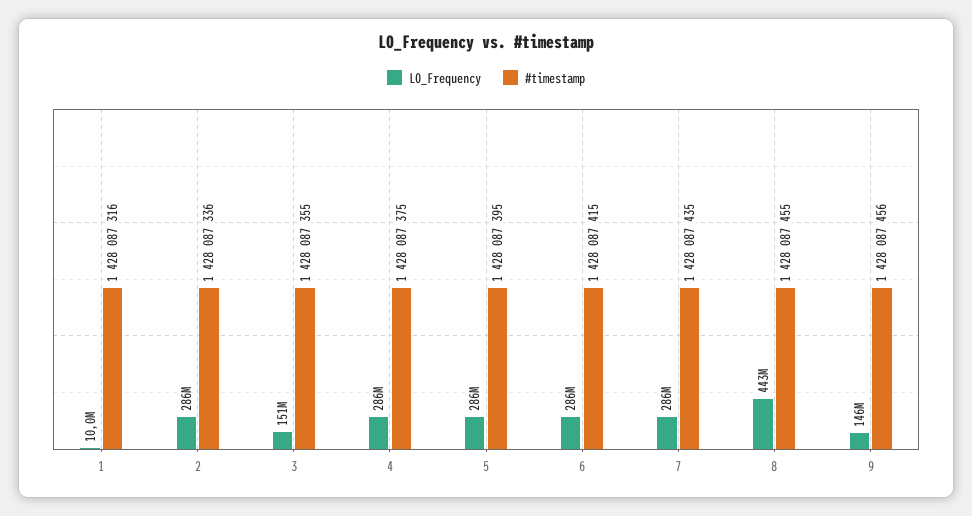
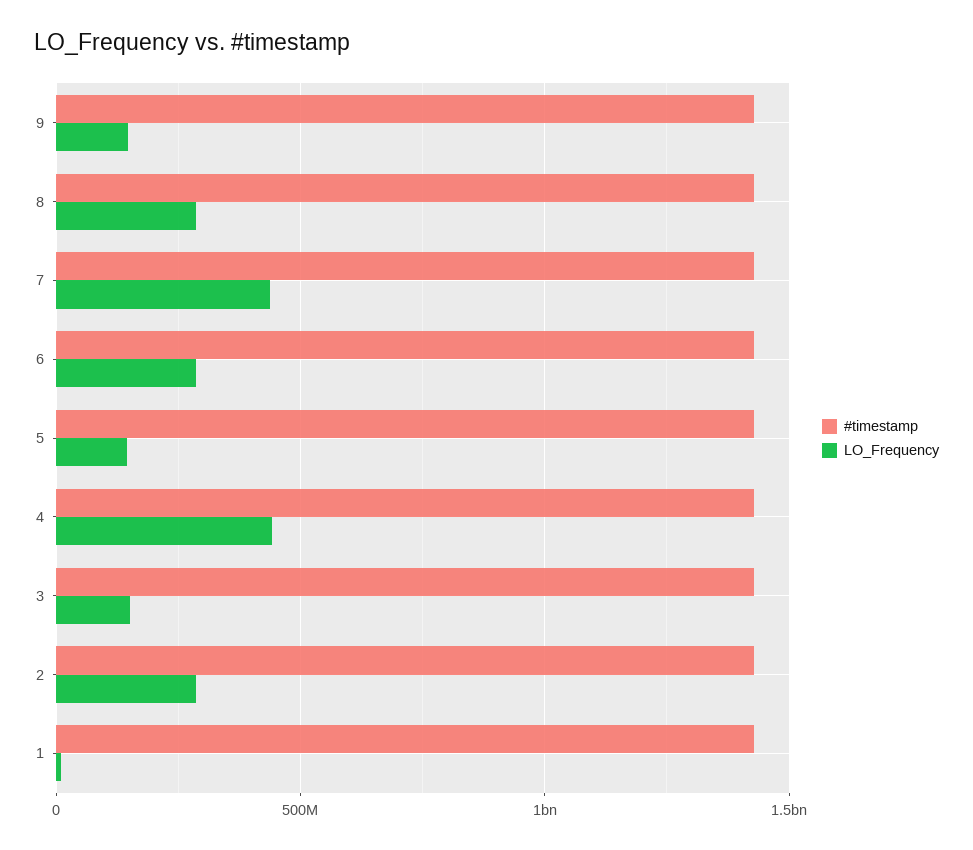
  {
    "LO_Frequency": {
      "1": 10000000,
      "2": 286000000,
      "3": 151000000,
-     "4": 286000000,
+     "4": 450000000,
-     "5": 286000000,
+     "5": 150000000,
      "6": 286000000,
-     "7": 286000000,
+     "7": 450000000,
-     "8": 443000000,
+     "8": 300000000,
      "9": 146000000
    },
    "#timestamp": {
      "1": 1428087316,
      "2": 1428087336,
      "3": 1428087355,
      "4": 1428087375,
      "5": 1428087395,
      "6": 1428087415,
      "7": 1428087435,
      "8": 1428087455,
      "9": 1428087456
    }
  }

